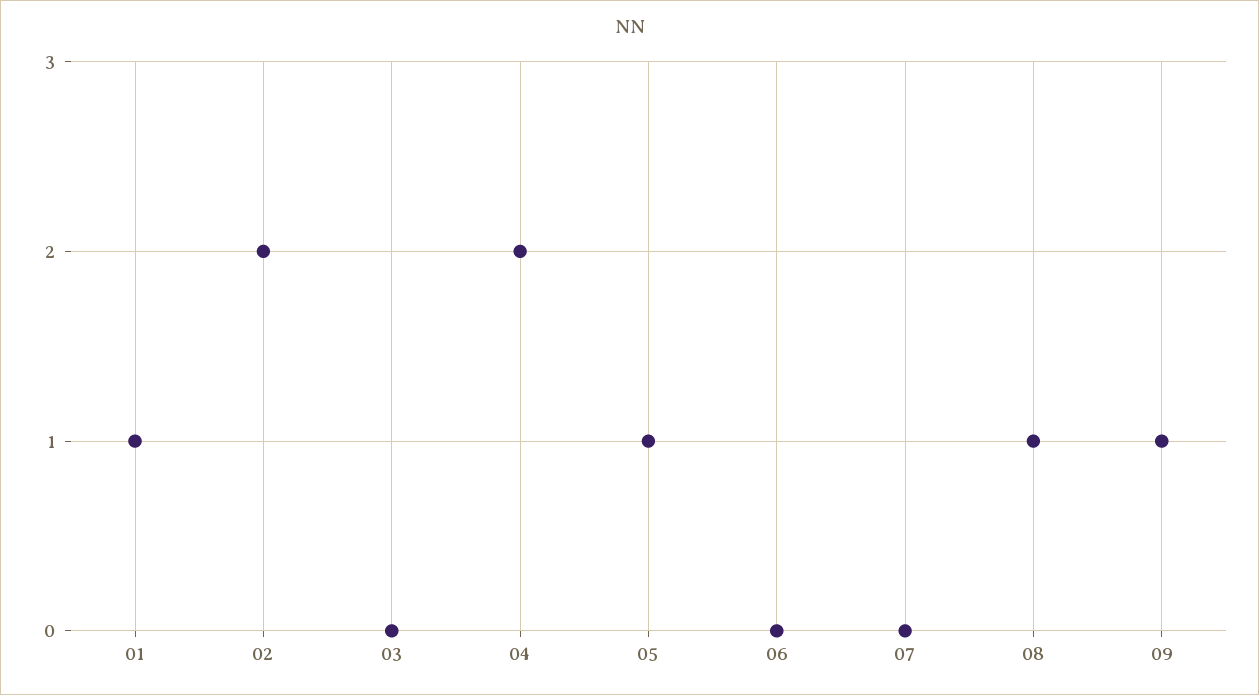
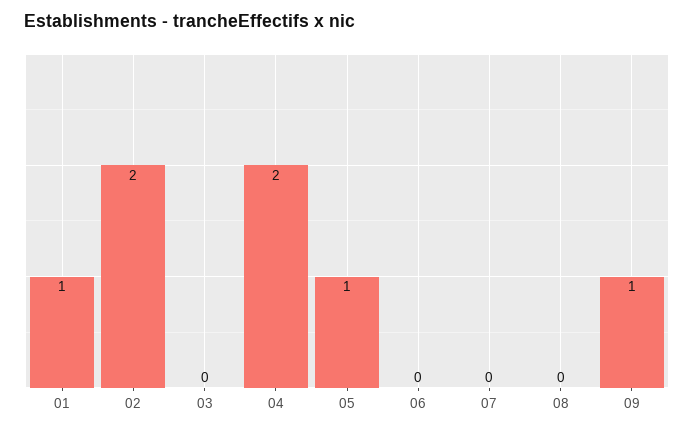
  {
    "01": 1,
    "02": 2,
    "03": 0,
    "04": 2,
    "05": 1,
    "06": 0,
    "07": 0,
-   "08": 1,
+   "08": 0,
    "09": 1
  }

